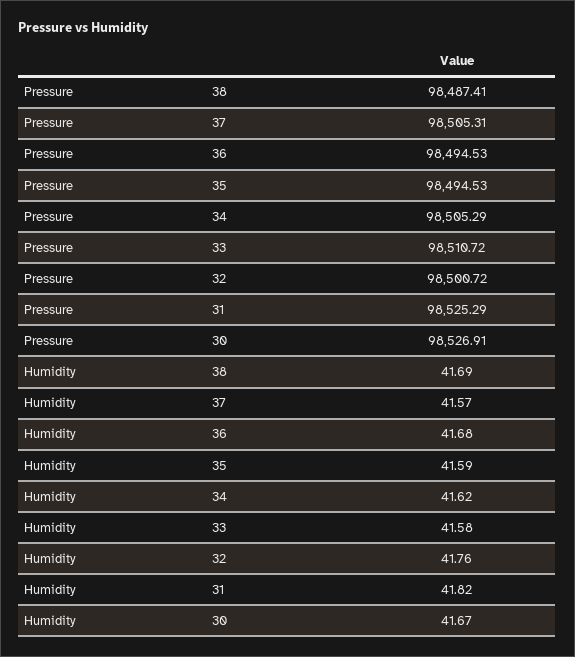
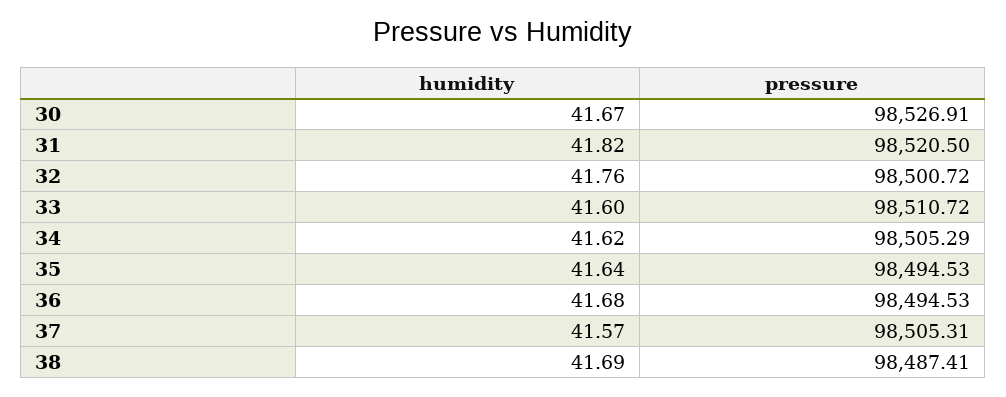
  {
    "Pressure": {
      "38": 98487.41,
      "37": 98505.31,
      "36": 98494.53,
      "35": 98494.53,
      "34": 98505.29,
      "33": 98510.72,
      "32": 98500.72,
-     "31": 98525.29,
+     "31": 98520.5,
      "30": 98526.91
    },
    "Humidity": {
      "38": 41.69,
      "37": 41.57,
      "36": 41.68,
-     "35": 41.59,
+     "35": 41.64,
      "34": 41.62,
-     "33": 41.58,
+     "33": 41.6,
      "32": 41.76,
      "31": 41.82,
      "30": 41.67
    }
  }

